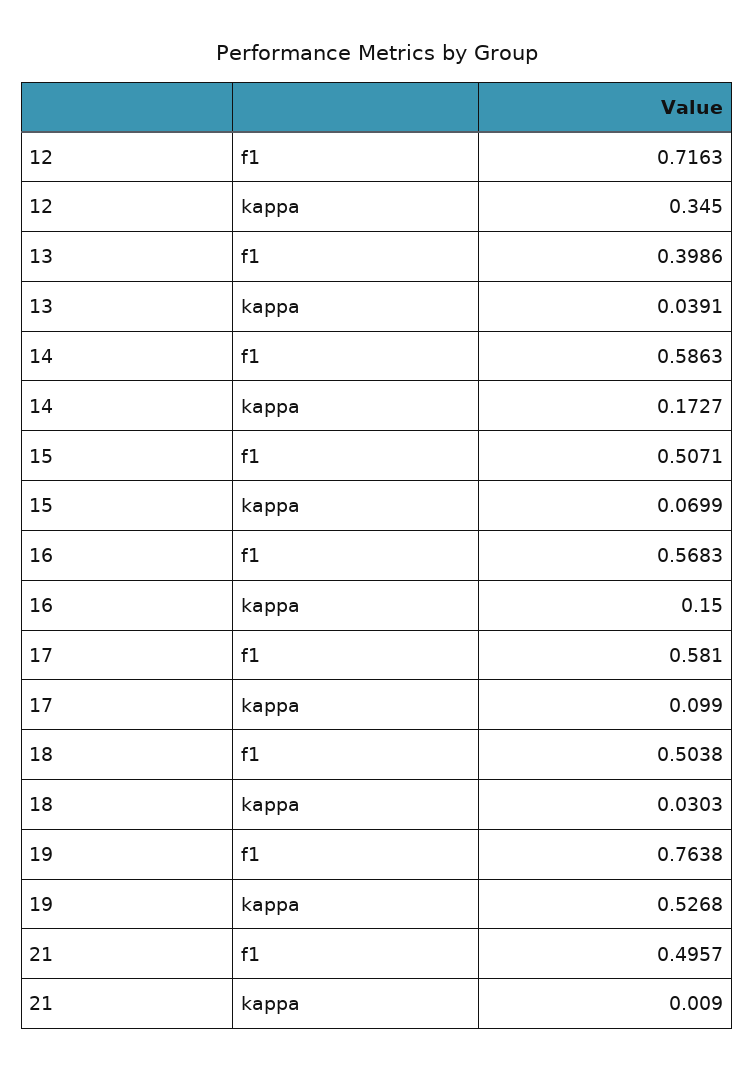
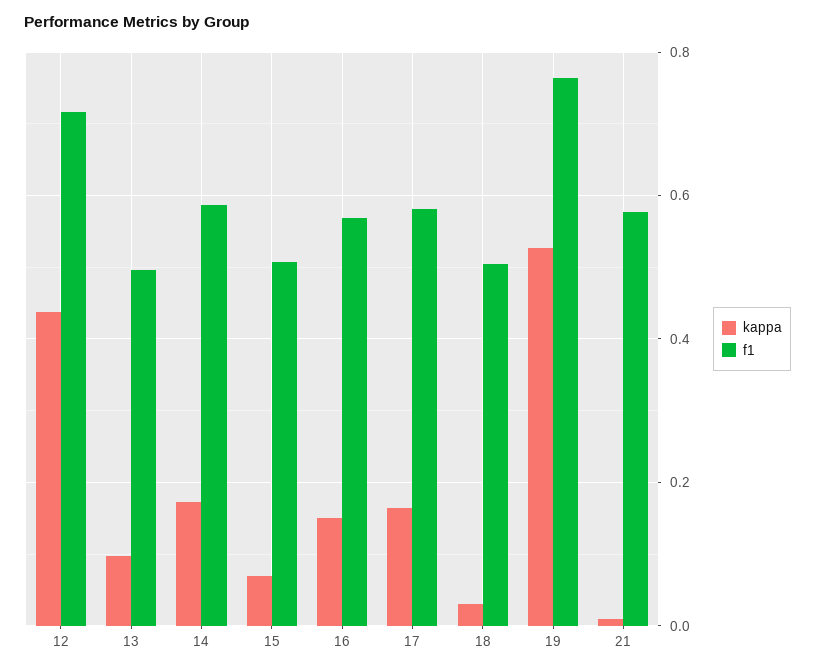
  {
    "f1": {
      "12": 0.7163,
-     "13": 0.3986,
+     "13": 0.5,
      "14": 0.5863,
      "15": 0.5071,
      "16": 0.5683,
      "17": 0.581,
      "18": 0.5038,
      "19": 0.7638,
-     "21": 0.4957
+     "21": 0.58
    },
    "kappa": {
-     "12": 0.345,
+     "12": 0.44,
-     "13": 0.0391,
+     "13": 0.1,
      "14": 0.1727,
      "15": 0.0699,
      "16": 0.15,
-     "17": 0.099,
+     "17": 0.16,
      "18": 0.0303,
      "19": 0.5268,
      "21": 0.009
    }
  }

